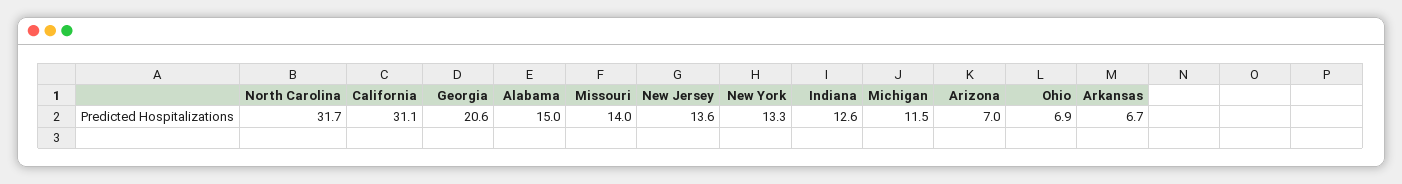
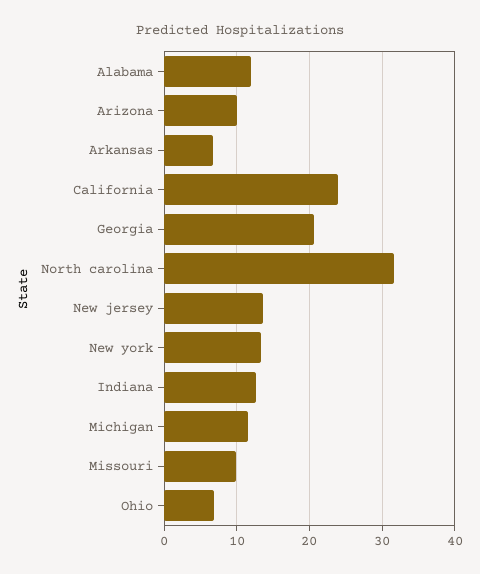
  {
    "North Carolina": 31.7,
-   "California": 31.1,
+   "California": 24,
    "Georgia": 20.6,
-   "Alabama": 15,
+   "Alabama": 12,
-   "Missouri": 14,
+   "Missouri": 10,
    "New Jersey": 13.6,
    "New York": 13.3,
    "Indiana": 12.6,
    "Michigan": 11.5,
-   "Arizona": 7,
+   "Arizona": 10,
    "Ohio": 6.9,
    "Arkansas": 6.7
  }

